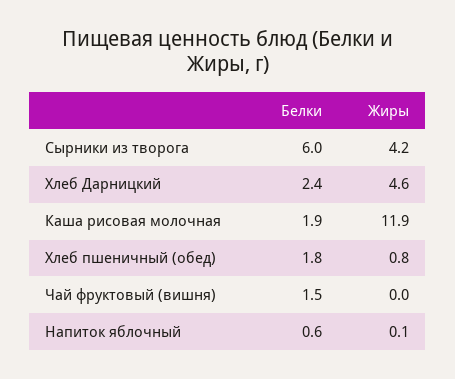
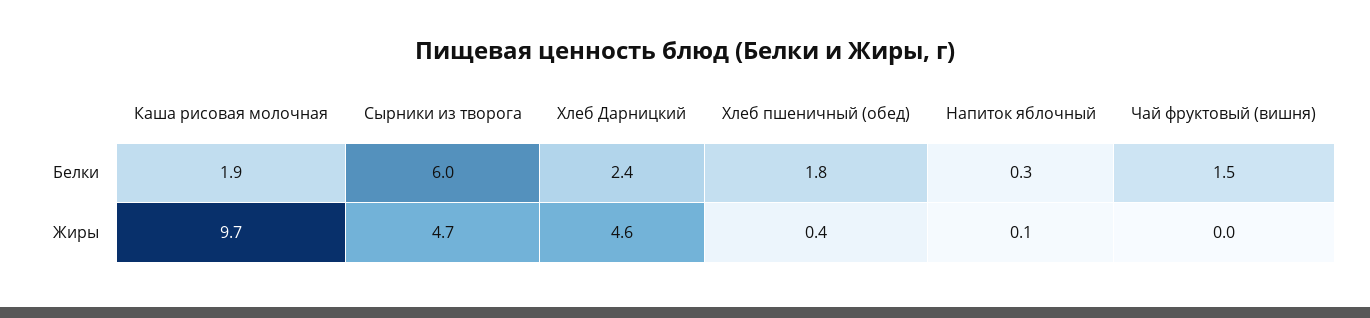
  {
    "Белки": {
      "Сырники из творога": 6,
      "Хлеб Дарницкий": 2.4,
      "Каша рисовая молочная": 1.9,
      "Хлеб пшеничный (обед)": 1.8,
      "Чай фруктовый (вишня)": 1.5,
-     "Напиток яблочный": 0.6
+     "Напиток яблочный": 0.3
    },
    "Жиры": {
-     "Сырники из творога": 4.2,
+     "Сырники из творога": 4.7,
      "Хлеб Дарницкий": 4.6,
-     "Каша рисовая молочная": 11.9,
+     "Каша рисовая молочная": 9.7,
-     "Хлеб пшеничный (обед)": 0.8,
+     "Хлеб пшеничный (обед)": 0.4,
      "Чай фруктовый (вишня)": 0,
      "Напиток яблочный": 0.1
    }
  }

